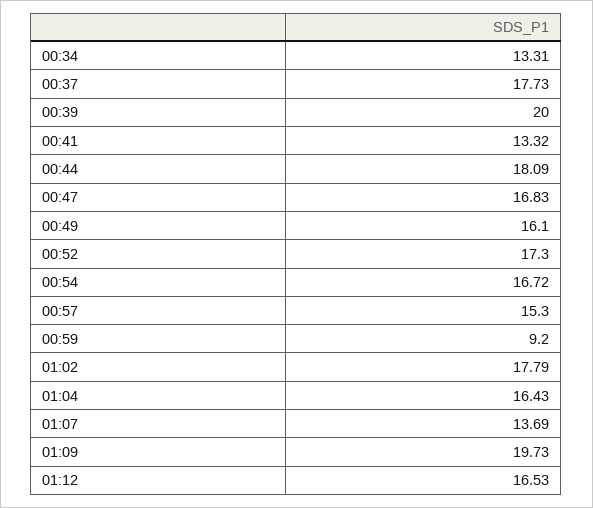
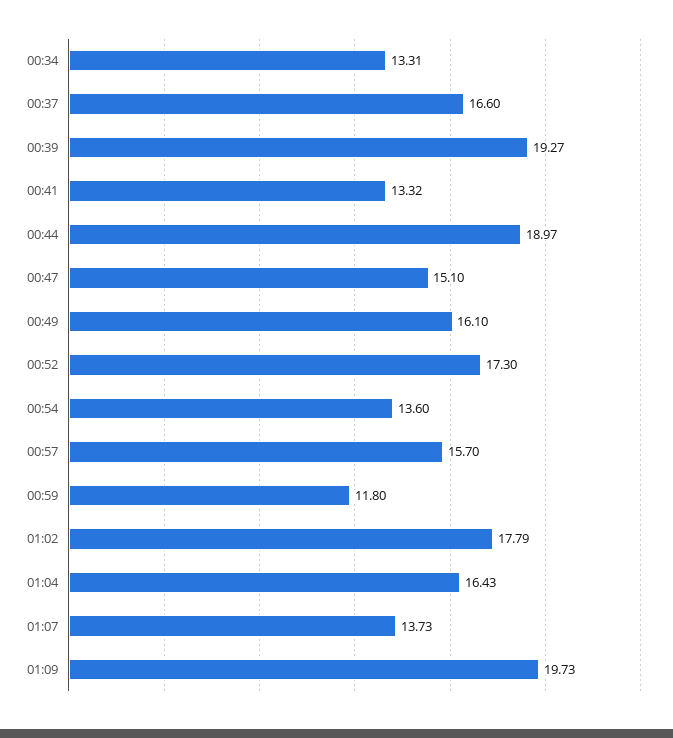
  {
    "00:34": 13.31,
-   "00:37": 17.73,
+   "00:37": 16.6,
-   "00:39": 20,
+   "00:39": 19.27,
    "00:41": 13.32,
-   "00:44": 18.09,
+   "00:44": 18.97,
-   "00:47": 16.83,
+   "00:47": 15.1,
    "00:49": 16.1,
    "00:52": 17.3,
-   "00:54": 16.72,
+   "00:54": 13.6,
-   "00:57": 15.3,
+   "00:57": 15.7,
-   "00:59": 9.2,
+   "00:59": 11.8,
    "01:02": 17.79,
    "01:04": 16.43,
-   "01:07": 13.69,
+   "01:07": 13.73,
-   "01:09": 19.73,
+   "01:09": 19.73
-   "01:12": 16.53
  }

